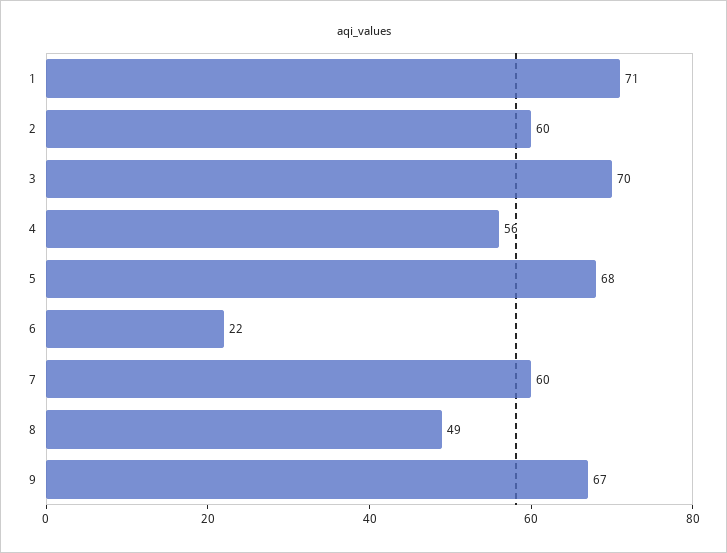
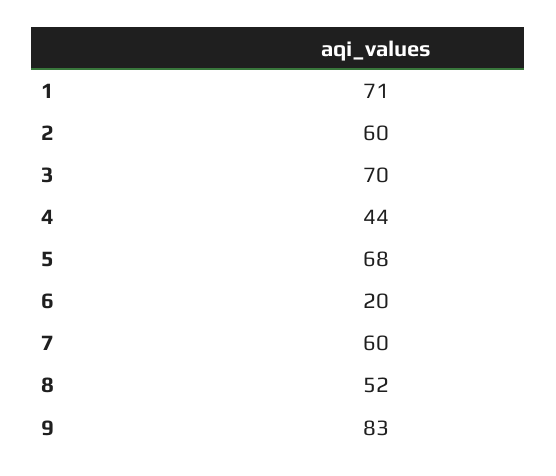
  {
    "1": 71,
    "2": 60,
    "3": 70,
-   "4": 56,
+   "4": 44,
    "5": 68,
-   "6": 22,
+   "6": 20,
    "7": 60,
-   "8": 49,
+   "8": 52,
-   "9": 67
+   "9": 83
  }

